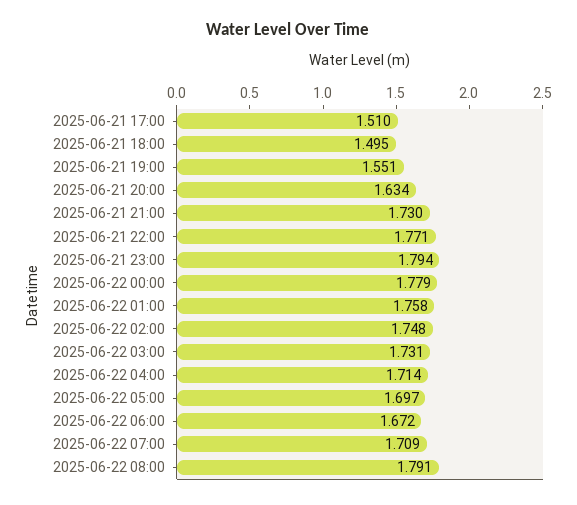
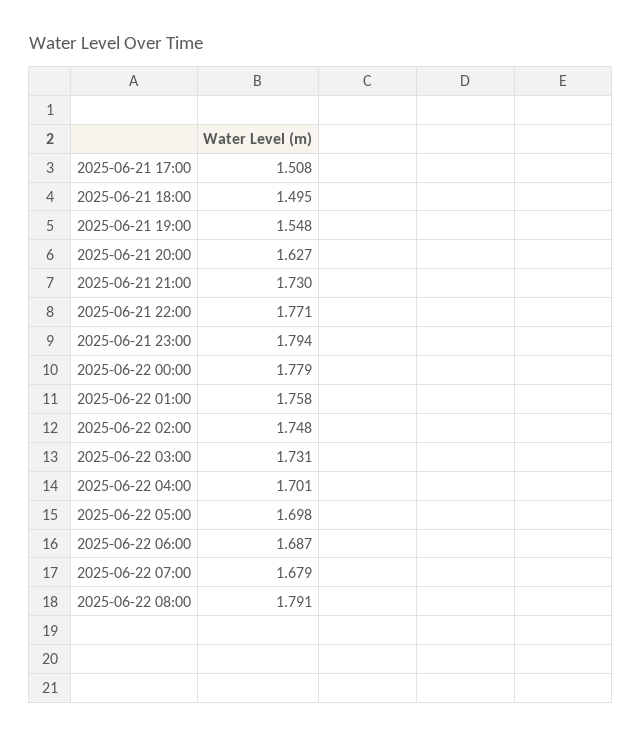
  {
-   "2025-06-21 17:00": 1.51,
+   "2025-06-21 17:00": 1.508,
    "2025-06-21 18:00": 1.495,
-   "2025-06-21 19:00": 1.551,
+   "2025-06-21 19:00": 1.548,
-   "2025-06-21 20:00": 1.634,
+   "2025-06-21 20:00": 1.627,
    "2025-06-21 21:00": 1.73,
    "2025-06-21 22:00": 1.771,
    "2025-06-21 23:00": 1.794,
    "2025-06-22 00:00": 1.779,
    "2025-06-22 01:00": 1.758,
    "2025-06-22 02:00": 1.748,
    "2025-06-22 03:00": 1.731,
-   "2025-06-22 04:00": 1.714,
+   "2025-06-22 04:00": 1.701,
-   "2025-06-22 05:00": 1.697,
+   "2025-06-22 05:00": 1.698,
-   "2025-06-22 06:00": 1.672,
+   "2025-06-22 06:00": 1.687,
-   "2025-06-22 07:00": 1.709,
+   "2025-06-22 07:00": 1.679,
    "2025-06-22 08:00": 1.791
  }

